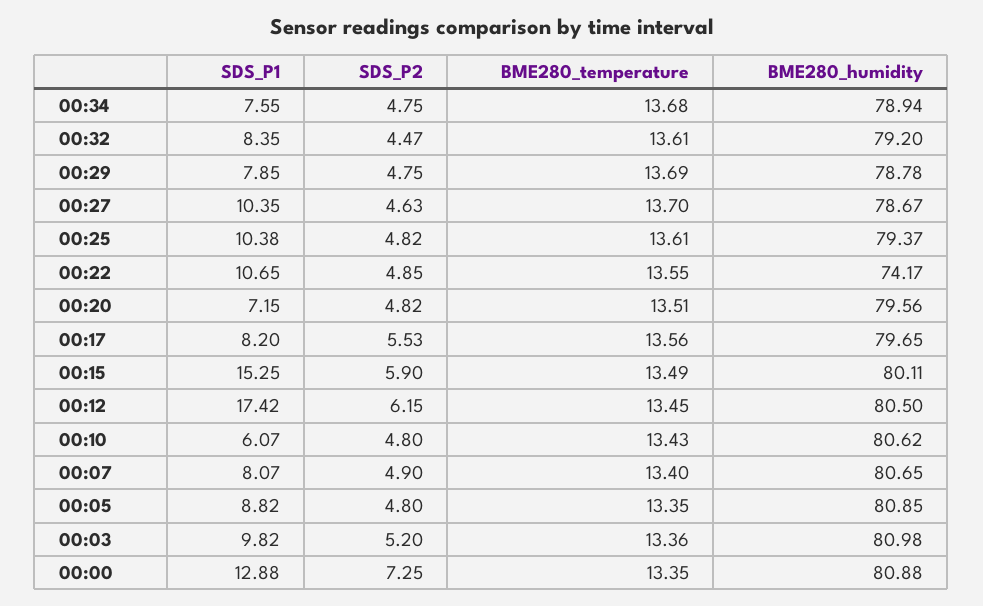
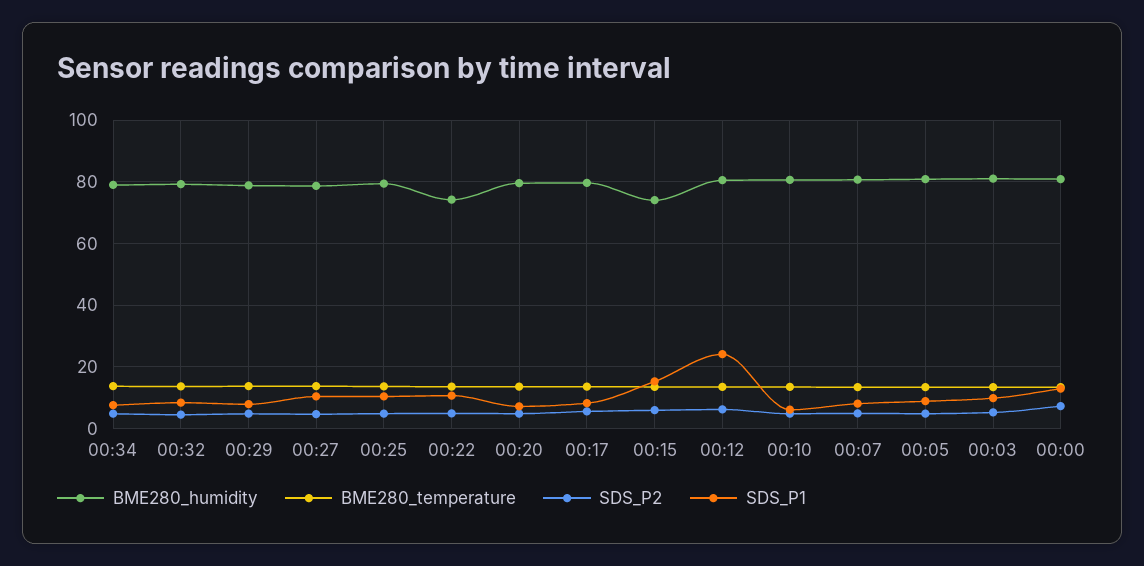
  {
    "SDS_P1": {
      "00:34": 7.55,
      "00:32": 8.35,
      "00:29": 7.85,
      "00:27": 10.35,
      "00:25": 10.38,
      "00:22": 10.65,
      "00:20": 7.15,
      "00:17": 8.2,
      "00:15": 15.25,
-     "00:12": 17.42,
+     "00:12": 24,
      "00:10": 6.07,
      "00:07": 8.07,
      "00:05": 8.82,
      "00:03": 9.82,
      "00:00": 12.88
    },
    "SDS_P2": {
      "00:34": 4.75,
      "00:32": 4.47,
      "00:29": 4.75,
      "00:27": 4.63,
      "00:25": 4.82,
      "00:22": 4.85,
      "00:20": 4.82,
      "00:17": 5.53,
      "00:15": 5.9,
      "00:12": 6.15,
      "00:10": 4.8,
      "00:07": 4.9,
      "00:05": 4.8,
      "00:03": 5.2,
      "00:00": 7.25
    },
    "BME280_temperature": {
      "00:34": 13.68,
      "00:32": 13.61,
      "00:29": 13.69,
      "00:27": 13.7,
      "00:25": 13.61,
      "00:22": 13.55,
      "00:20": 13.51,
      "00:17": 13.56,
      "00:15": 13.49,
      "00:12": 13.45,
      "00:10": 13.43,
      "00:07": 13.4,
      "00:05": 13.35,
      "00:03": 13.36,
      "00:00": 13.35
    },
    "BME280_humidity": {
      "00:34": 78.94,
      "00:32": 79.2,
      "00:29": 78.78,
      "00:27": 78.67,
      "00:25": 79.37,
      "00:22": 74.17,
      "00:20": 79.56,
      "00:17": 79.65,
-     "00:15": 80.11,
+     "00:15": 74,
      "00:12": 80.5,
      "00:10": 80.62,
      "00:07": 80.65,
      "00:05": 80.85,
      "00:03": 80.98,
      "00:00": 80.88
    }
  }

